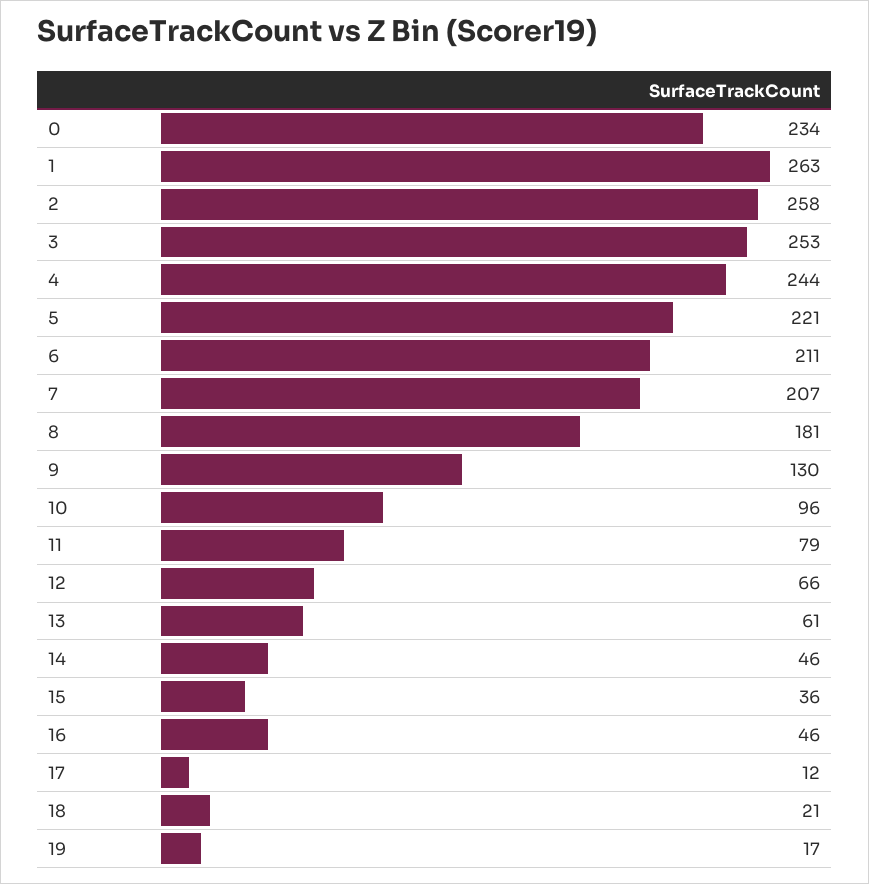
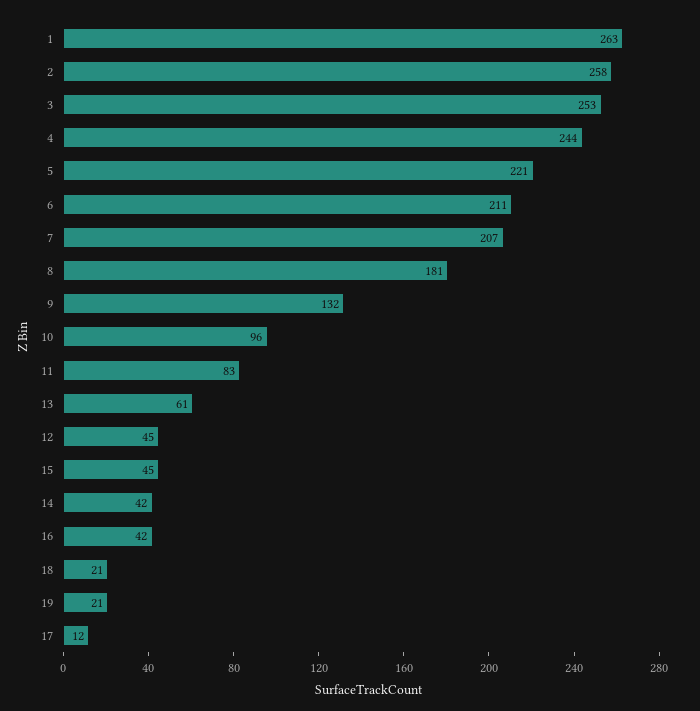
  {
-   "0": 234,
    "1": 263,
    "2": 258,
    "3": 253,
    "4": 244,
    "5": 221,
    "6": 211,
    "7": 207,
    "8": 181,
-   "9": 130,
+   "9": 132,
    "10": 96,
-   "11": 79,
+   "11": 83,
-   "12": 66,
+   "12": 45,
    "13": 61,
-   "14": 46,
+   "14": 42,
-   "15": 36,
+   "15": 45,
-   "16": 46,
+   "16": 42,
    "17": 12,
    "18": 21,
-   "19": 17
+   "19": 21
  }

